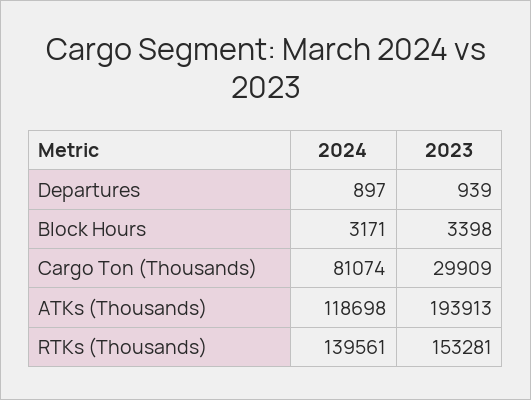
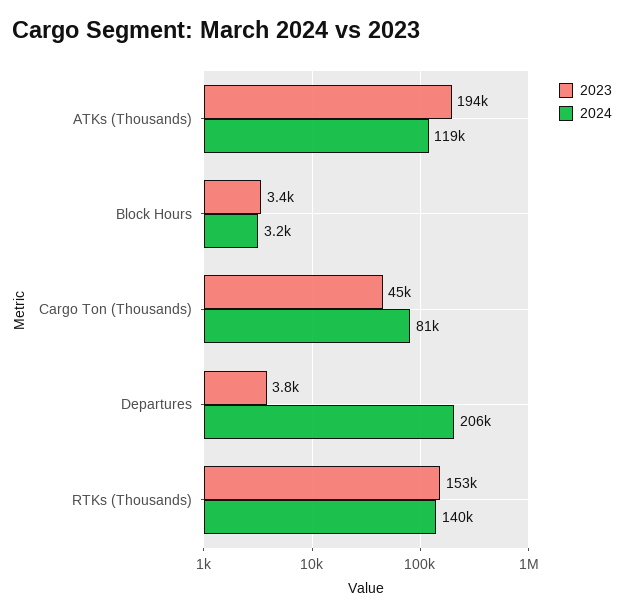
  {
    "2024": {
-     "Departures": 897,
+     "Departures": 206000,
      "Block Hours": 3171,
      "Cargo Ton (Thousands)": 81074,
      "ATKs (Thousands)": 118698,
      "RTKs (Thousands)": 139561
    },
    "2023": {
-     "Departures": 939,
+     "Departures": 3800,
      "Block Hours": 3398,
-     "Cargo Ton (Thousands)": 29909,
+     "Cargo Ton (Thousands)": 45000,
      "ATKs (Thousands)": 193913,
      "RTKs (Thousands)": 153281
    }
  }

